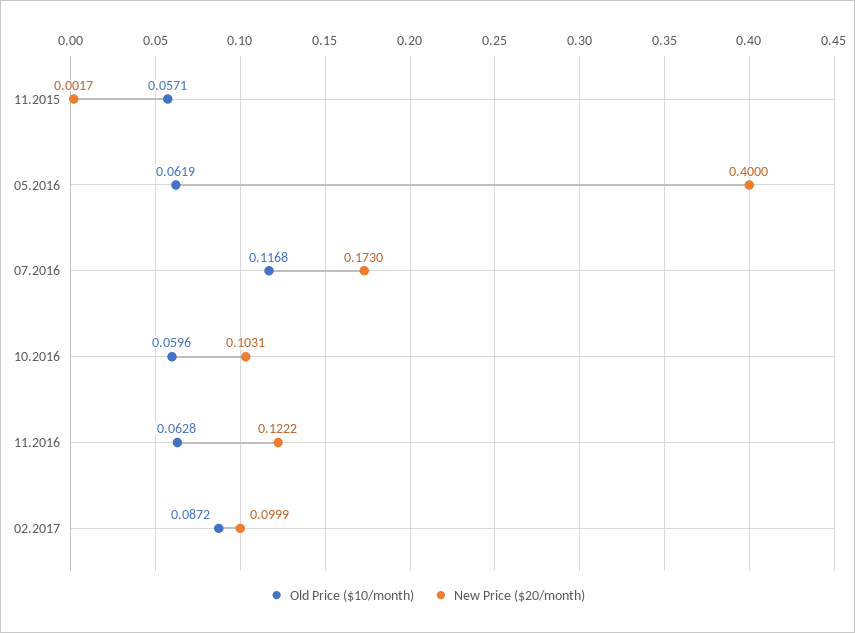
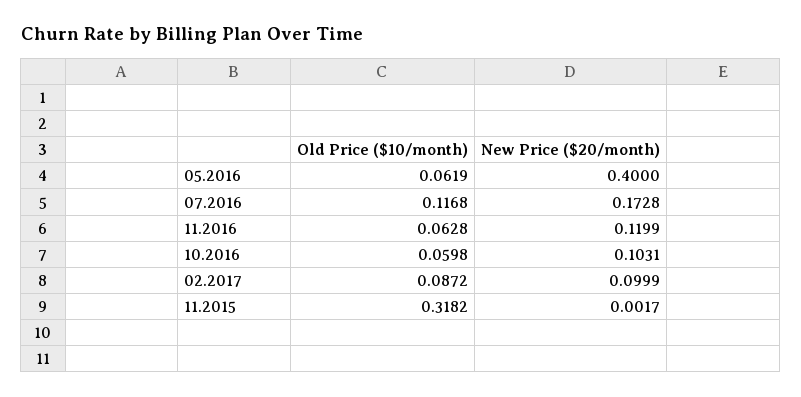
  {
    "Old Price ($10/month)": {
-     "11.2015": 0.0571,
+     "11.2015": 0.3182,
      "05.2016": 0.0619,
      "07.2016": 0.1168,
-     "10.2016": 0.0596,
+     "10.2016": 0.0598,
      "11.2016": 0.0628,
      "02.2017": 0.0872
    },
    "New Price ($20/month)": {
      "11.2015": 0.0017,
      "05.2016": 0.4,
-     "07.2016": 0.173,
+     "07.2016": 0.1728,
      "10.2016": 0.1031,
-     "11.2016": 0.1222,
+     "11.2016": 0.1199,
      "02.2017": 0.0999
    }
  }

